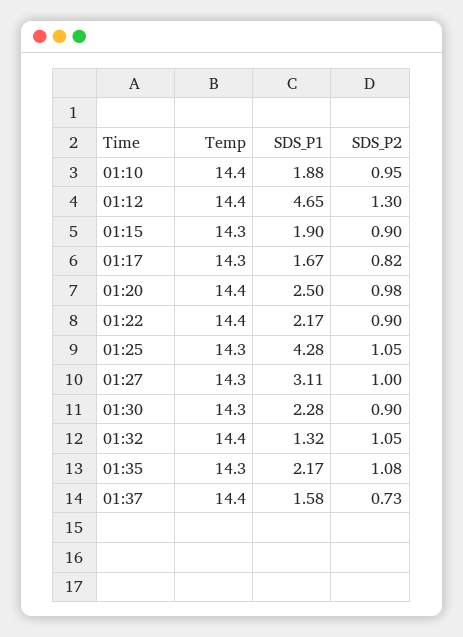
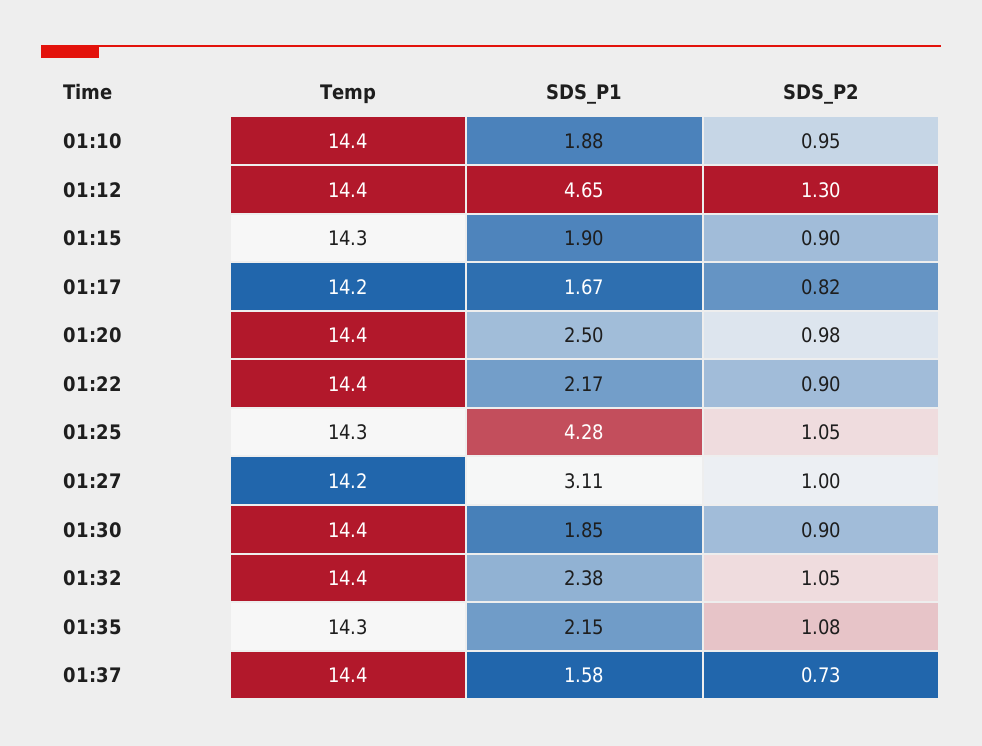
  {
    "Temp": {
      "01:10": 14.4,
      "01:12": 14.4,
      "01:15": 14.3,
-     "01:17": 14.3,
+     "01:17": 14.2,
      "01:20": 14.4,
      "01:22": 14.4,
      "01:25": 14.3,
-     "01:27": 14.3,
+     "01:27": 14.2,
-     "01:30": 14.3,
+     "01:30": 14.4,
      "01:32": 14.4,
      "01:35": 14.3,
      "01:37": 14.4
    },
    "SDS_P1": {
      "01:10": 1.88,
      "01:12": 4.65,
      "01:15": 1.9,
      "01:17": 1.67,
      "01:20": 2.5,
      "01:22": 2.17,
      "01:25": 4.28,
      "01:27": 3.11,
-     "01:30": 2.28,
+     "01:30": 1.85,
-     "01:32": 1.32,
+     "01:32": 2.38,
-     "01:35": 2.17,
+     "01:35": 2.15,
      "01:37": 1.58
    },
    "SDS_P2": {
      "01:10": 0.95,
      "01:12": 1.3,
      "01:15": 0.9,
      "01:17": 0.82,
      "01:20": 0.98,
      "01:22": 0.9,
      "01:25": 1.05,
      "01:27": 1,
      "01:30": 0.9,
      "01:32": 1.05,
      "01:35": 1.08,
      "01:37": 0.73
    }
  }

